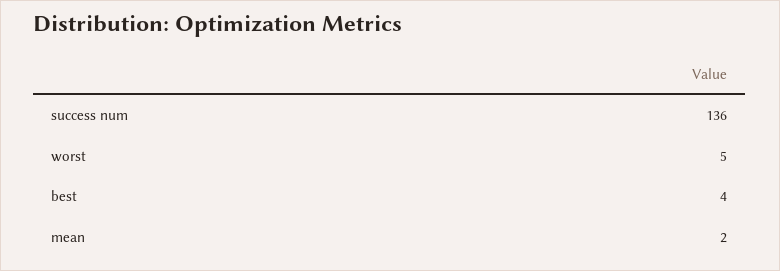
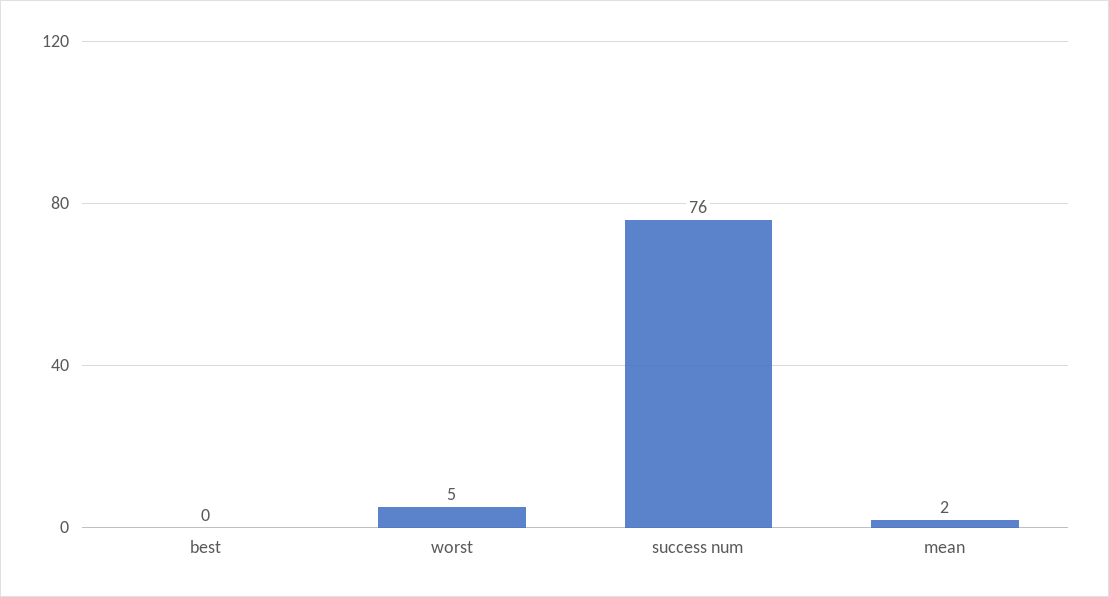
  {
-   "success num": 136,
+   "success num": 76,
    "worst": 5,
-   "best": 4,
+   "best": 0,
    "mean": 2
  }

